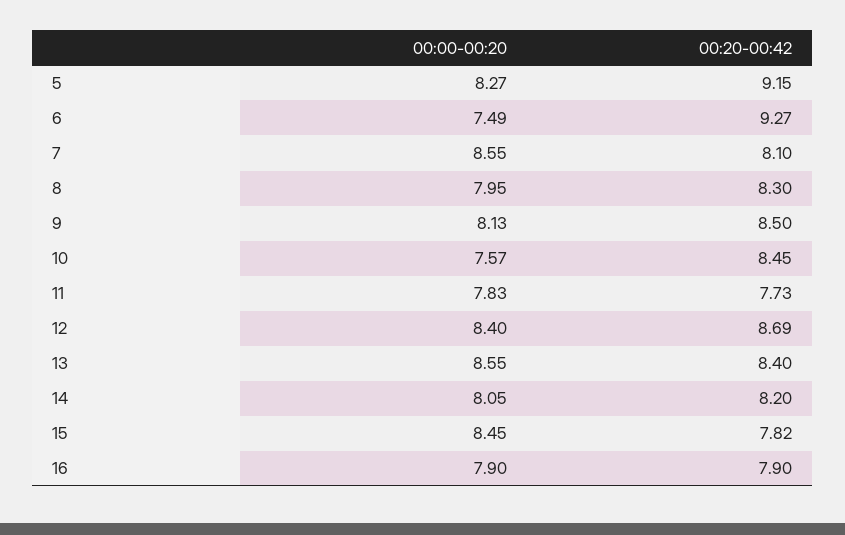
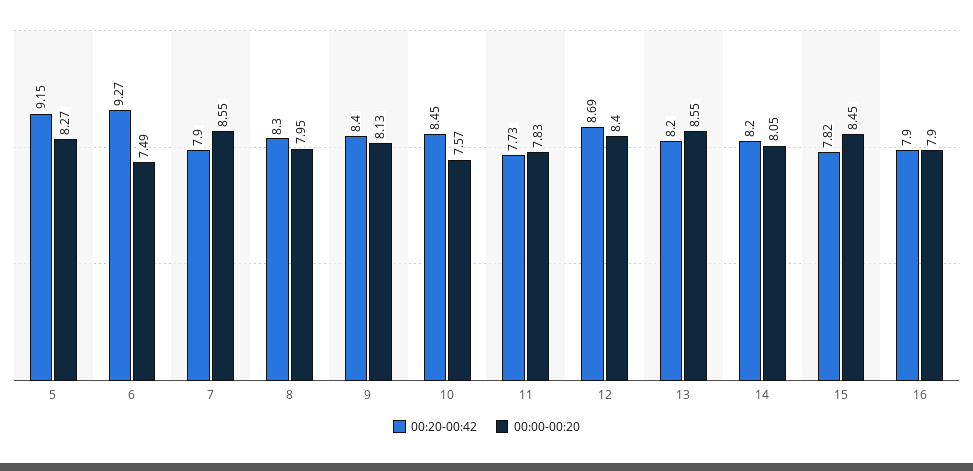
  {
    "00:00-00:20": {
      "5": 8.27,
      "6": 7.49,
      "7": 8.55,
      "8": 7.95,
      "9": 8.13,
      "10": 7.57,
      "11": 7.83,
      "12": 8.4,
      "13": 8.55,
      "14": 8.05,
      "15": 8.45,
      "16": 7.9
    },
    "00:20-00:42": {
      "5": 9.15,
      "6": 9.27,
-     "7": 8.1,
+     "7": 7.9,
      "8": 8.3,
-     "9": 8.5,
+     "9": 8.4,
      "10": 8.45,
      "11": 7.73,
      "12": 8.69,
-     "13": 8.4,
+     "13": 8.2,
      "14": 8.2,
      "15": 7.82,
      "16": 7.9
    }
  }

